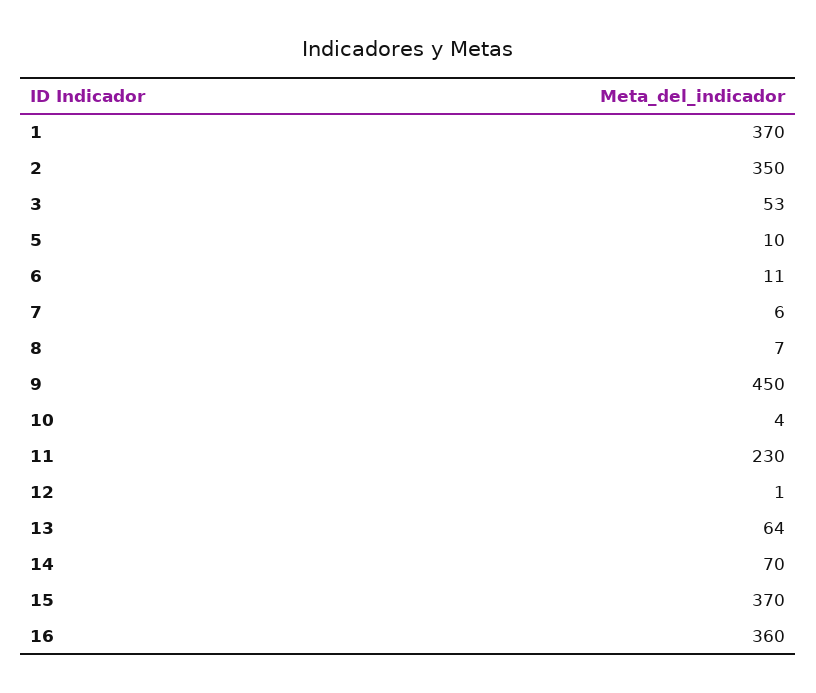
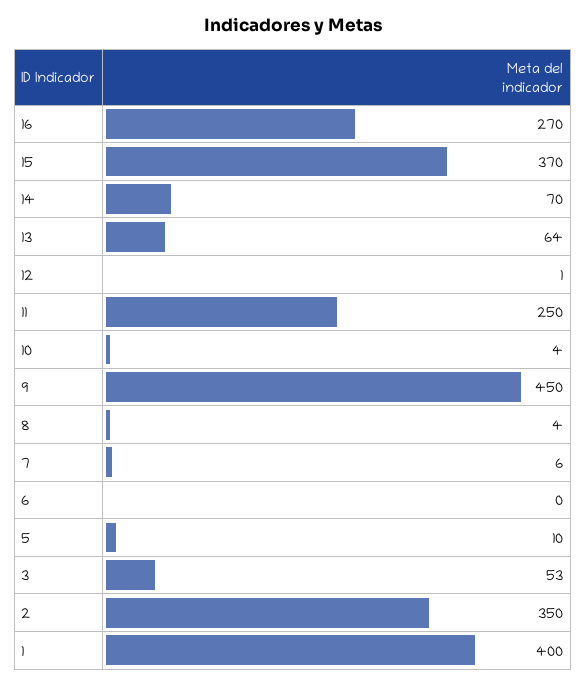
  {
-   "1": 370,
+   "1": 400,
    "2": 350,
    "3": 53,
    "5": 10,
-   "6": 11,
+   "6": 0,
    "7": 6,
-   "8": 7,
+   "8": 4,
    "9": 450,
    "10": 4,
-   "11": 230,
+   "11": 250,
    "12": 1,
    "13": 64,
    "14": 70,
    "15": 370,
-   "16": 360
+   "16": 270
  }

